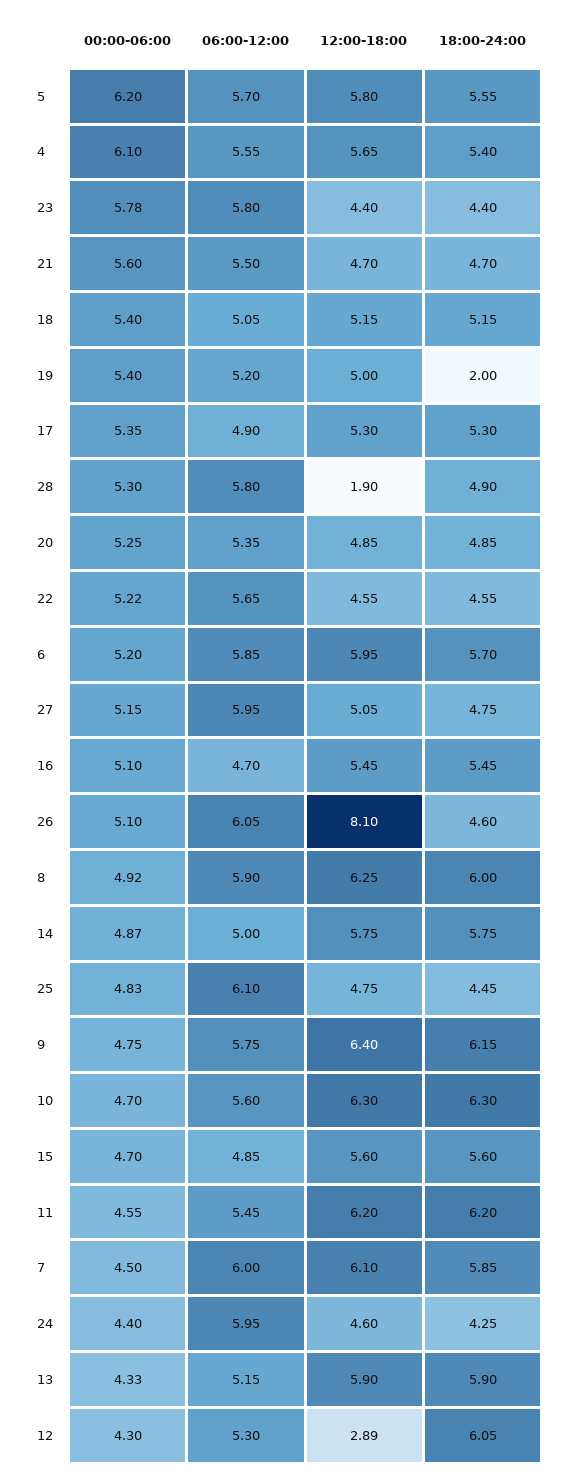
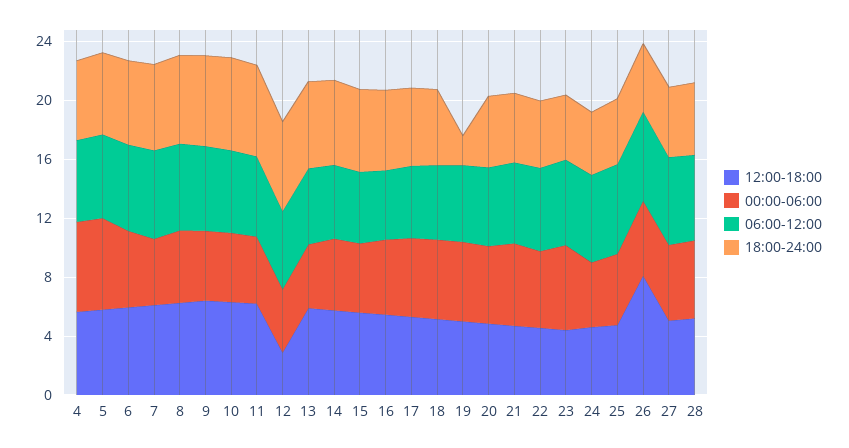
  {
    "00:00-06:00": {
      "5": 6.2,
      "4": 6.1,
      "23": 5.78,
      "21": 5.6,
      "18": 5.4,
      "19": 5.4,
      "17": 5.35,
      "28": 5.3,
      "20": 5.25,
      "22": 5.22,
      "6": 5.2,
      "27": 5.15,
      "16": 5.1,
      "26": 5.1,
      "8": 4.92,
      "14": 4.87,
      "25": 4.83,
      "9": 4.75,
      "10": 4.7,
      "15": 4.7,
      "11": 4.55,
      "7": 4.5,
      "24": 4.4,
      "13": 4.33,
      "12": 4.3
    },
    "06:00-12:00": {
      "5": 5.7,
      "4": 5.55,
      "23": 5.8,
      "21": 5.5,
      "18": 5.05,
      "19": 5.2,
      "17": 4.9,
      "28": 5.8,
      "20": 5.35,
      "22": 5.65,
      "6": 5.85,
      "27": 5.95,
      "16": 4.7,
      "26": 6.05,
      "8": 5.9,
      "14": 5,
      "25": 6.1,
      "9": 5.75,
      "10": 5.6,
      "15": 4.85,
      "11": 5.45,
      "7": 6,
      "24": 5.95,
      "13": 5.15,
      "12": 5.3
    },
    "12:00-18:00": {
      "5": 5.8,
      "4": 5.65,
      "23": 4.4,
      "21": 4.7,
      "18": 5.15,
      "19": 5,
      "17": 5.3,
-     "28": 1.9,
+     "28": 5,
      "20": 4.85,
      "22": 4.55,
      "6": 5.95,
      "27": 5.05,
      "16": 5.45,
      "26": 8.1,
      "8": 6.25,
      "14": 5.75,
      "25": 4.75,
      "9": 6.4,
      "10": 6.3,
      "15": 5.6,
      "11": 6.2,
      "7": 6.1,
      "24": 4.6,
      "13": 5.9,
      "12": 2.89
    },
    "18:00-24:00": {
      "5": 5.55,
      "4": 5.4,
      "23": 4.4,
      "21": 4.7,
      "18": 5.15,
      "19": 2,
      "17": 5.3,
      "28": 4.9,
      "20": 4.85,
      "22": 4.55,
      "6": 5.7,
      "27": 4.75,
      "16": 5.45,
      "26": 4.6,
      "8": 6,
      "14": 5.75,
      "25": 4.45,
      "9": 6.15,
      "10": 6.3,
      "15": 5.6,
      "11": 6.2,
      "7": 5.85,
      "24": 4.25,
      "13": 5.9,
      "12": 6.05
    }
  }

